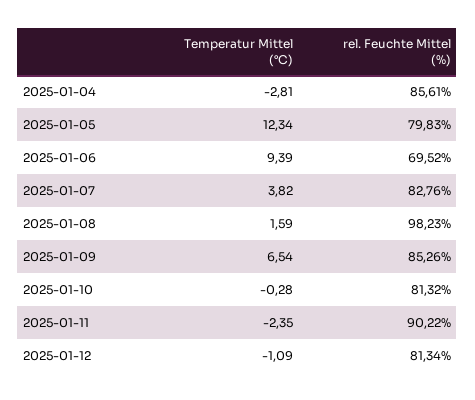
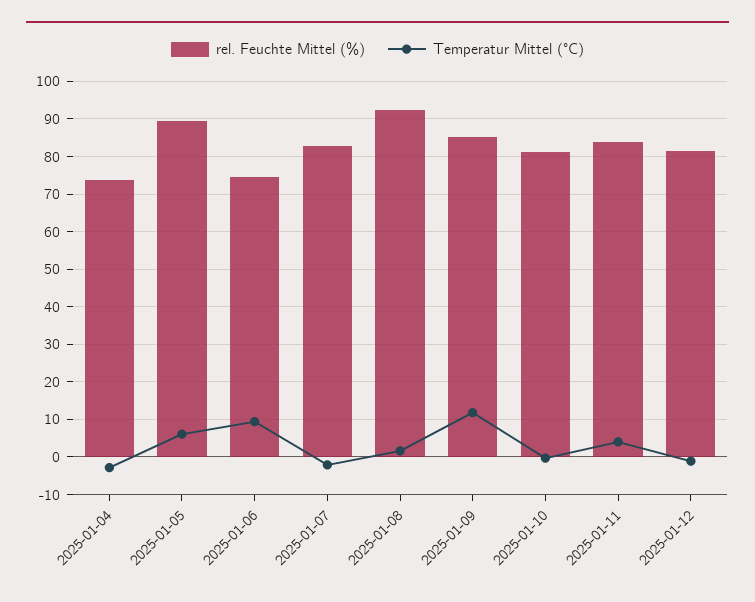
  {
    "Temperatur Mittel (°C)": {
      "2025-01-04": -2.81,
-     "2025-01-05": 12.34,
+     "2025-01-05": 6,
      "2025-01-06": 9.39,
-     "2025-01-07": 3.82,
+     "2025-01-07": -2,
      "2025-01-08": 1.59,
-     "2025-01-09": 6.54,
+     "2025-01-09": 12,
      "2025-01-10": -0.28,
-     "2025-01-11": -2.35,
+     "2025-01-11": 4,
      "2025-01-12": -1.09
    },
    "rel. Feuchte Mittel (%)": {
-     "2025-01-04": 85.61,
+     "2025-01-04": 74,
-     "2025-01-05": 79.83,
+     "2025-01-05": 90,
-     "2025-01-06": 69.52,
+     "2025-01-06": 74,
      "2025-01-07": 82.76,
-     "2025-01-08": 98.23,
+     "2025-01-08": 92,
      "2025-01-09": 85.26,
      "2025-01-10": 81.32,
-     "2025-01-11": 90.22,
+     "2025-01-11": 84,
      "2025-01-12": 81.34
    }
  }

